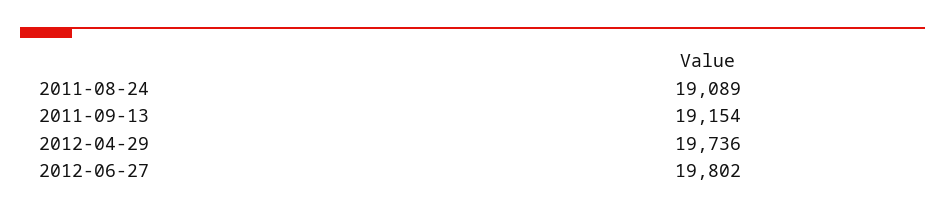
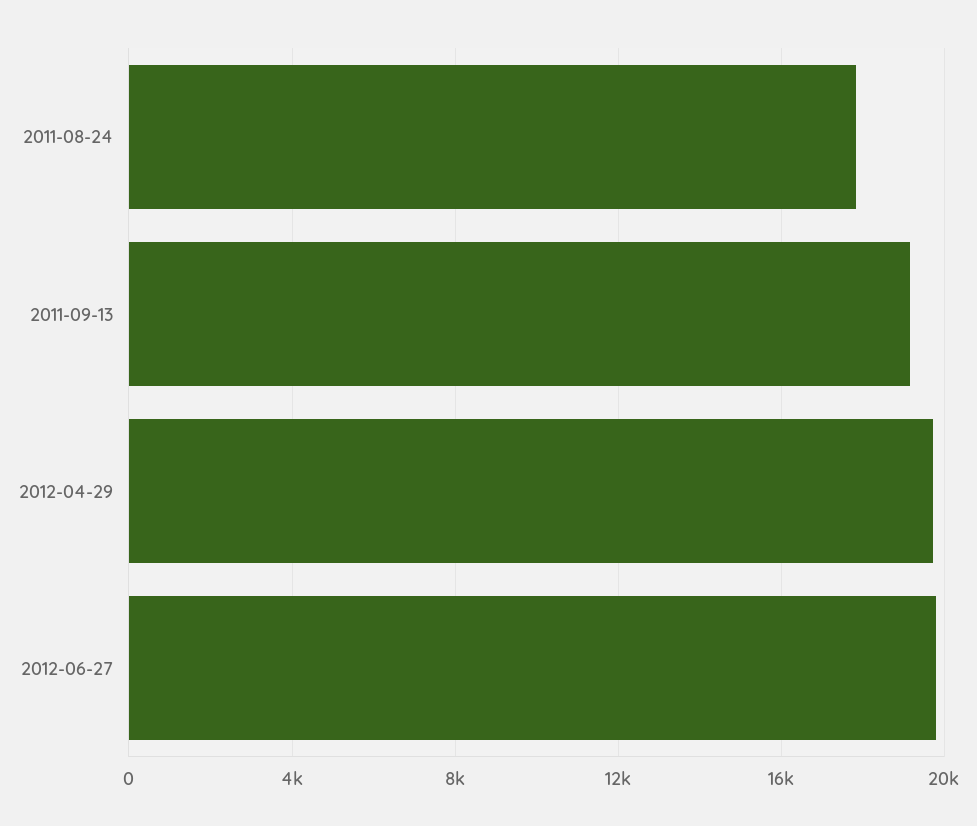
  {
-   "2011-08-24": 19089,
+   "2011-08-24": 18000,
    "2011-09-13": 19154,
    "2012-04-29": 19736,
    "2012-06-27": 19802
  }

